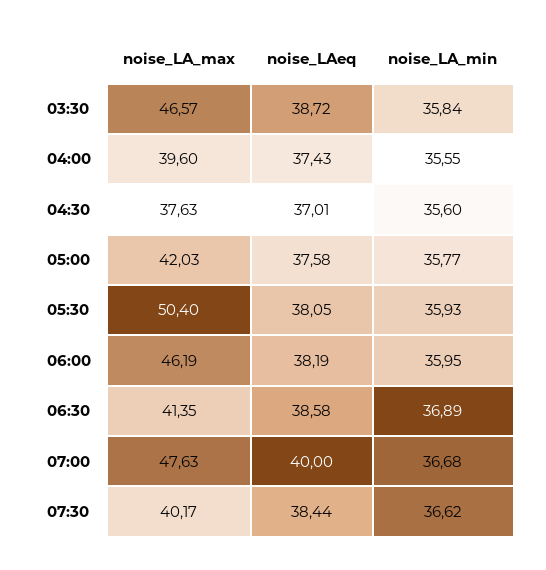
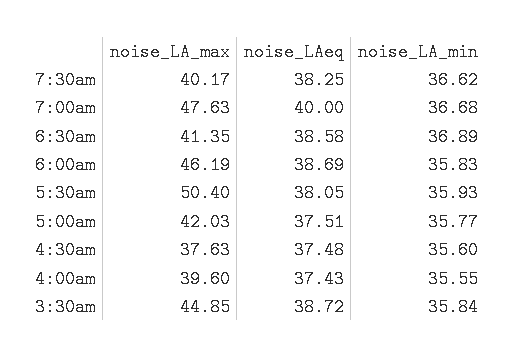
  {
    "noise_LA_max": {
-     "03:30": 46.57,
+     "03:30": 44.85,
      "04:00": 39.6,
      "04:30": 37.63,
      "05:00": 42.03,
      "05:30": 50.4,
      "06:00": 46.19,
      "06:30": 41.35,
      "07:00": 47.63,
      "07:30": 40.17
    },
    "noise_LAeq": {
      "03:30": 38.72,
      "04:00": 37.43,
-     "04:30": 37.01,
+     "04:30": 37.48,
-     "05:00": 37.58,
+     "05:00": 37.51,
      "05:30": 38.05,
-     "06:00": 38.19,
+     "06:00": 38.69,
      "06:30": 38.58,
      "07:00": 40,
-     "07:30": 38.44
+     "07:30": 38.25
    },
    "noise_LA_min": {
      "03:30": 35.84,
      "04:00": 35.55,
      "04:30": 35.6,
      "05:00": 35.77,
      "05:30": 35.93,
-     "06:00": 35.95,
+     "06:00": 35.83,
      "06:30": 36.89,
      "07:00": 36.68,
      "07:30": 36.62
    }
  }

